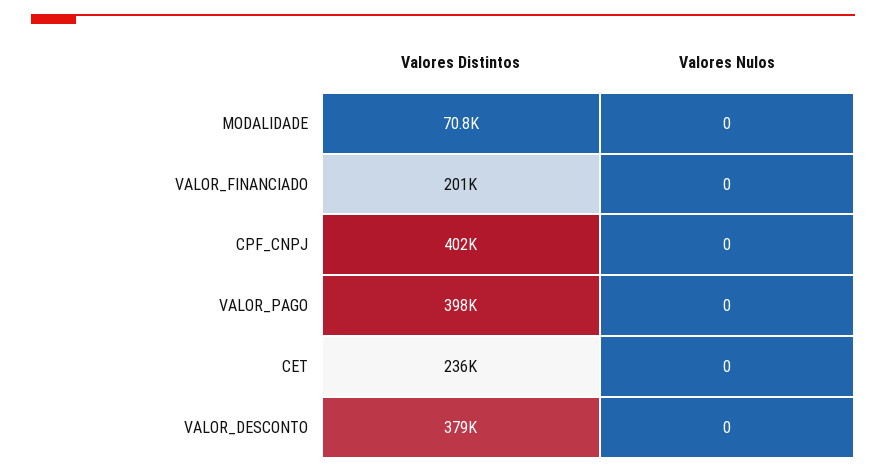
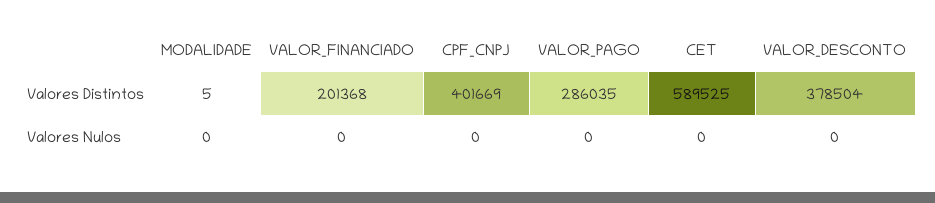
  {
    "Valores Distintos": {
-     "MODALIDADE": 70800,
+     "MODALIDADE": 5,
      "VALOR_FINANCIADO": 201368,
      "CPF_CNPJ": 401669,
-     "VALOR_PAGO": 398000,
+     "VALOR_PAGO": 286035,
-     "CET": 236000,
+     "CET": 589525,
      "VALOR_DESCONTO": 378504
    },
    "Valores Nulos": {
      "MODALIDADE": 0,
      "VALOR_FINANCIADO": 0,
      "CPF_CNPJ": 0,
      "VALOR_PAGO": 0,
      "CET": 0,
      "VALOR_DESCONTO": 0
    }
  }

